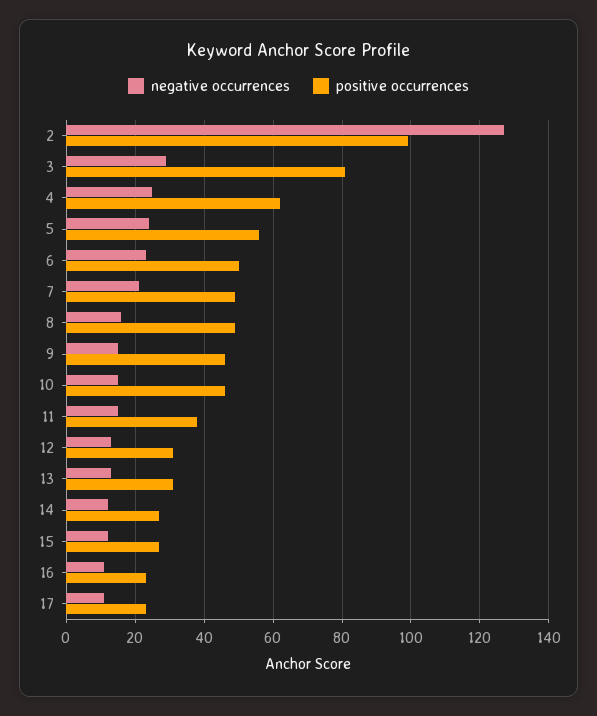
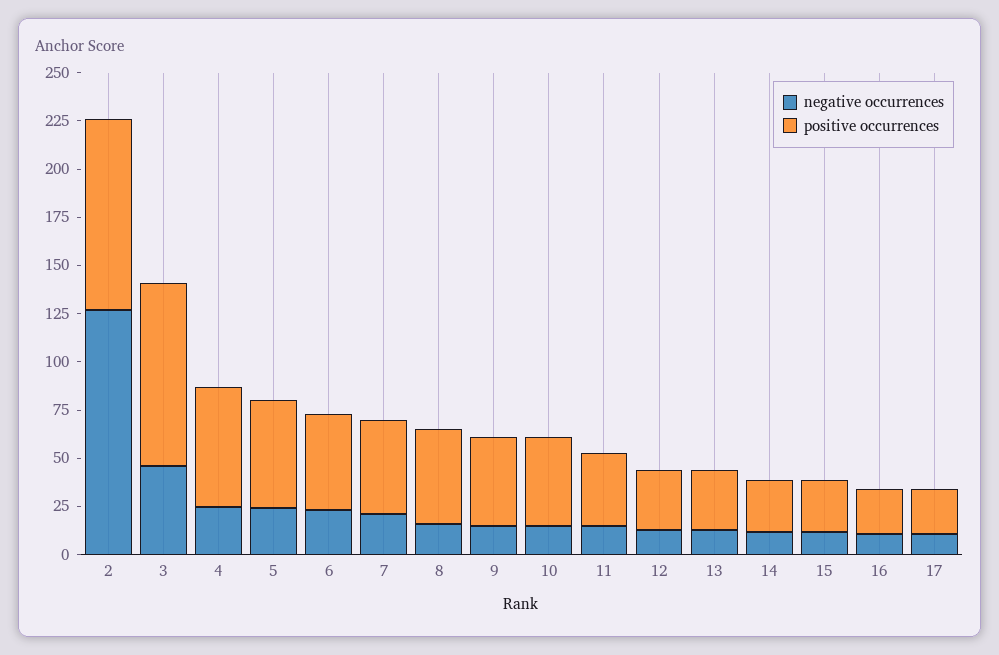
  {
    "negative occurrences": {
      "2": 125,
-     "3": 30,
+     "3": 45,
      "4": 25,
      "5": 25,
      "6": 25,
      "7": 20,
      "8": 15,
      "9": 15,
      "10": 15,
      "11": 15,
      "12": 15,
      "13": 15,
      "14": 10,
      "15": 10,
      "16": 10,
      "17": 10
    },
    "positive occurrences": {
      "2": 100,
-     "3": 80,
+     "3": 95,
      "4": 60,
      "5": 55,
      "6": 50,
      "7": 50,
      "8": 50,
      "9": 45,
      "10": 45,
      "11": 40,
      "12": 30,
      "13": 30,
      "14": 25,
      "15": 25,
      "16": 25,
      "17": 25
    }
  }

